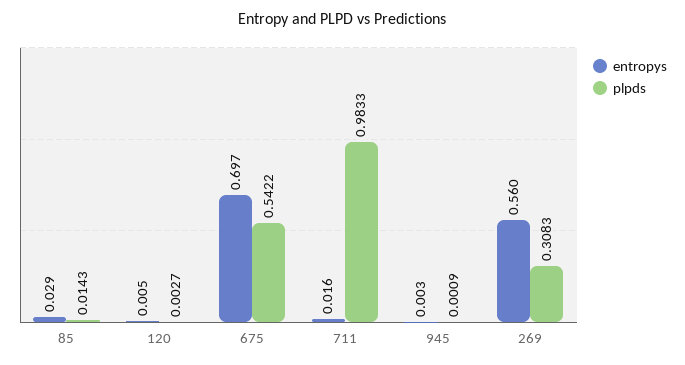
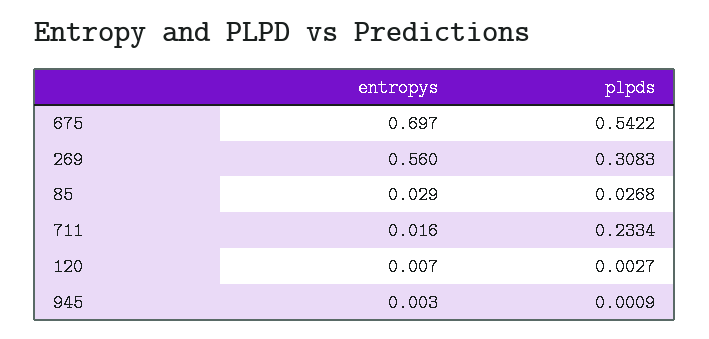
  {
    "entropys": {
      "85": 0.029,
-     "120": 0.005,
+     "120": 0.007,
      "675": 0.697,
      "711": 0.016,
      "945": 0.003,
      "269": 0.56
    },
    "plpds": {
-     "85": 0.0143,
+     "85": 0.0268,
      "120": 0.0027,
      "675": 0.5422,
-     "711": 0.9833,
+     "711": 0.2334,
      "945": 0.0009,
      "269": 0.3083
    }
  }

